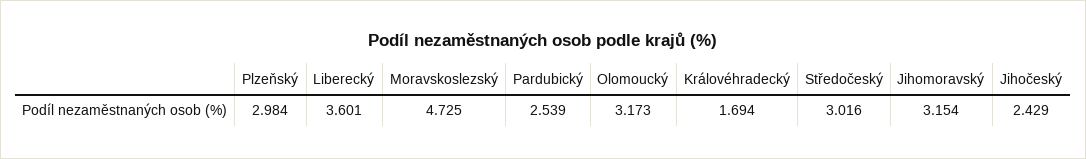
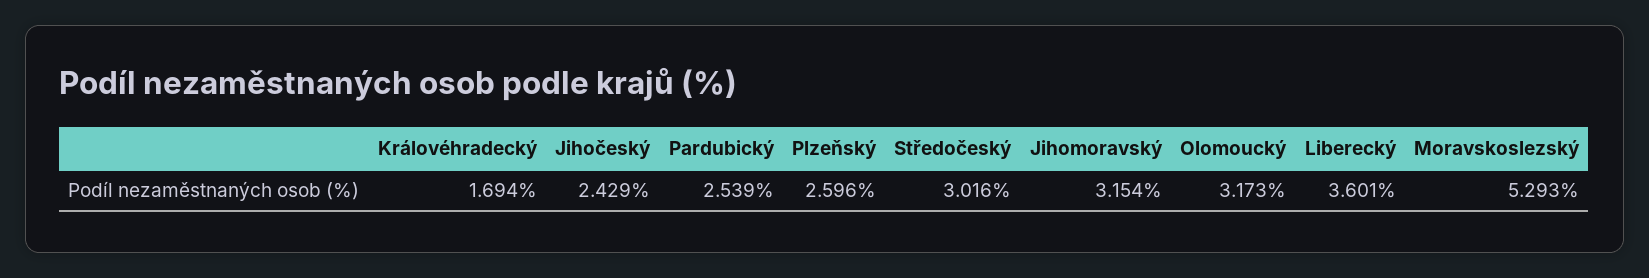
  {
-   "Plzeňský": 2.984,
+   "Plzeňský": 2.596,
    "Liberecký": 3.601,
-   "Moravskoslezský": 4.725,
+   "Moravskoslezský": 5.293,
    "Pardubický": 2.539,
    "Olomoucký": 3.173,
    "Královéhradecký": 1.694,
    "Středočeský": 3.016,
    "Jihomoravský": 3.154,
    "Jihočeský": 2.429
  }

